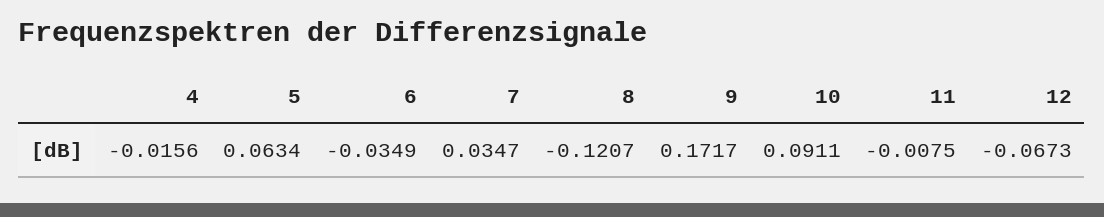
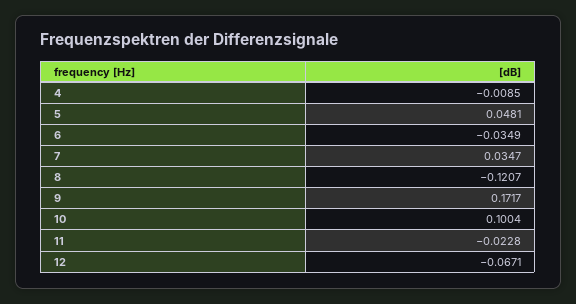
  {
-   "4": -0.0156,
+   "4": -0.0085,
-   "5": 0.0634,
+   "5": 0.0481,
    "6": -0.0349,
    "7": 0.0347,
    "8": -0.1207,
    "9": 0.1717,
-   "10": 0.0911,
+   "10": 0.1004,
-   "11": -0.0075,
+   "11": -0.0228,
-   "12": -0.0673
+   "12": -0.0671
  }

